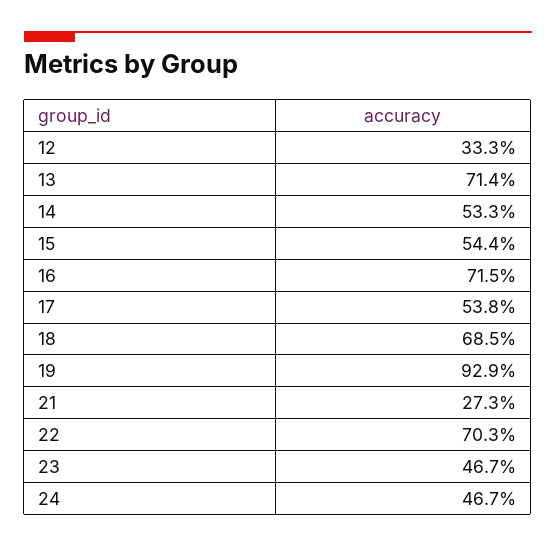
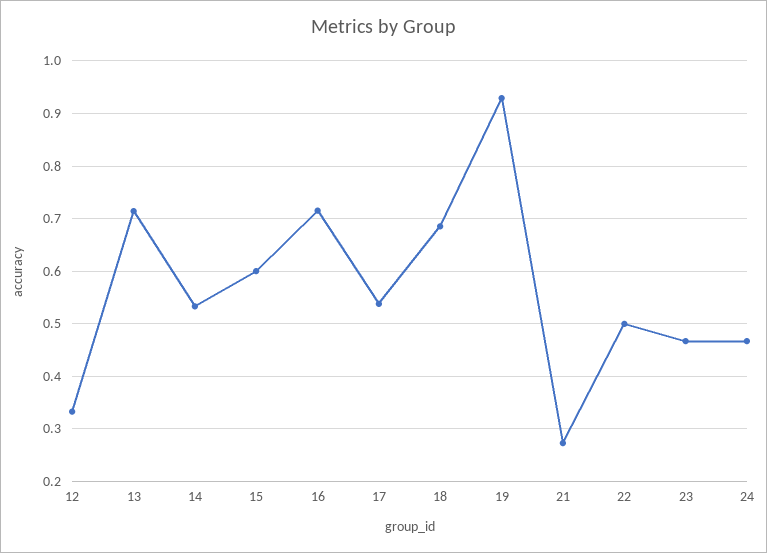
  {
    "12": 0.333,
    "13": 0.714,
    "14": 0.533,
-   "15": 0.544,
+   "15": 0.6,
    "16": 0.715,
    "17": 0.538,
    "18": 0.685,
    "19": 0.929,
    "21": 0.273,
-   "22": 0.703,
+   "22": 0.5,
    "23": 0.467,
    "24": 0.467
  }

